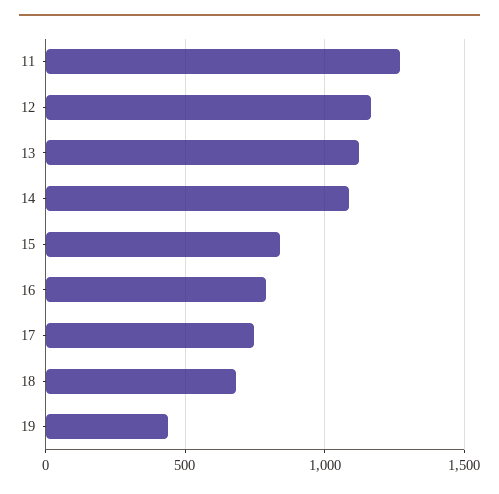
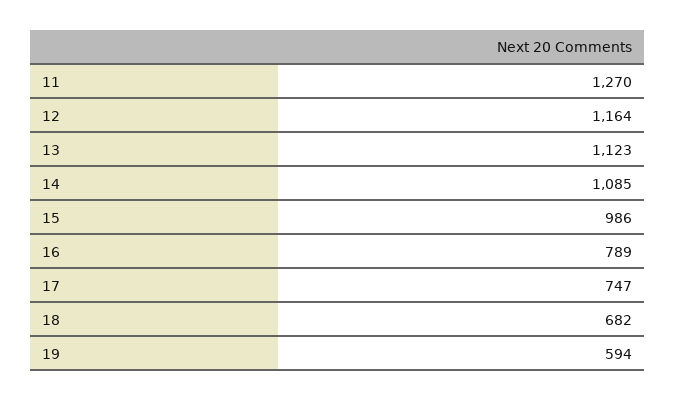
  {
    "11": 1270,
    "12": 1164,
    "13": 1123,
    "14": 1085,
-   "15": 850,
+   "15": 986,
    "16": 789,
    "17": 747,
    "18": 682,
-   "19": 450
+   "19": 594
  }

